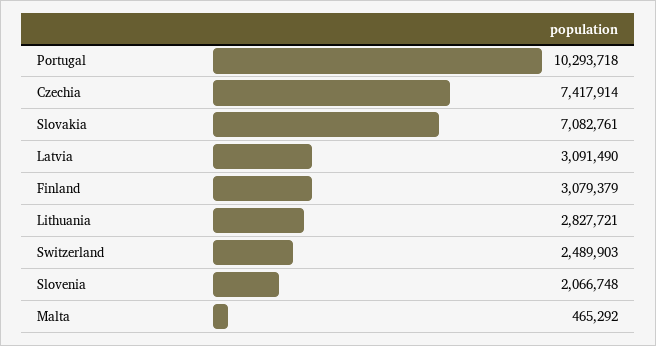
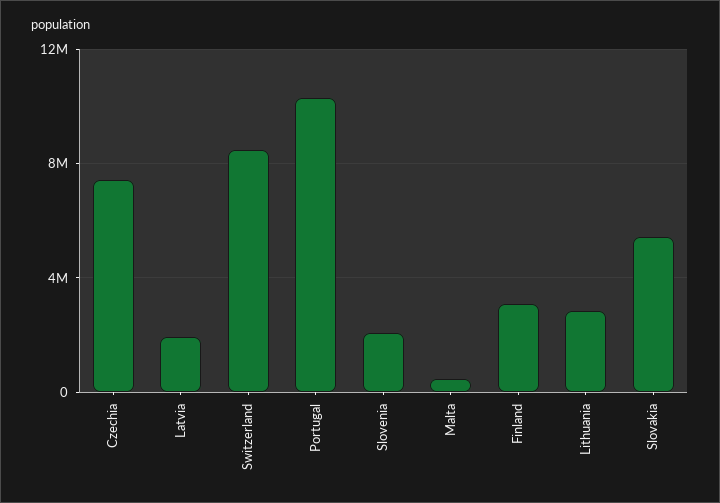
  {
    "Portugal": 10293718,
    "Czechia": 7417914,
-   "Slovakia": 7082761,
+   "Slovakia": 5500000,
-   "Latvia": 3091490,
+   "Latvia": 2000000,
    "Finland": 3079379,
    "Lithuania": 2827721,
-   "Switzerland": 2489903,
+   "Switzerland": 8500000,
    "Slovenia": 2066748,
    "Malta": 465292
  }

